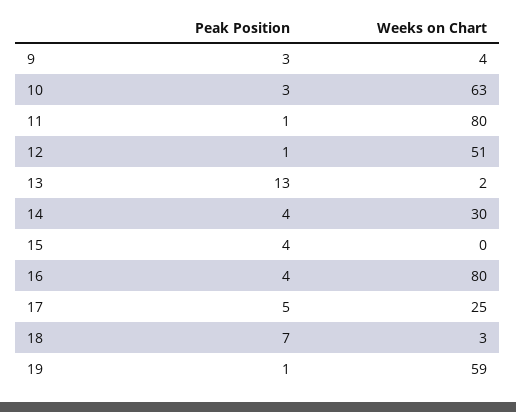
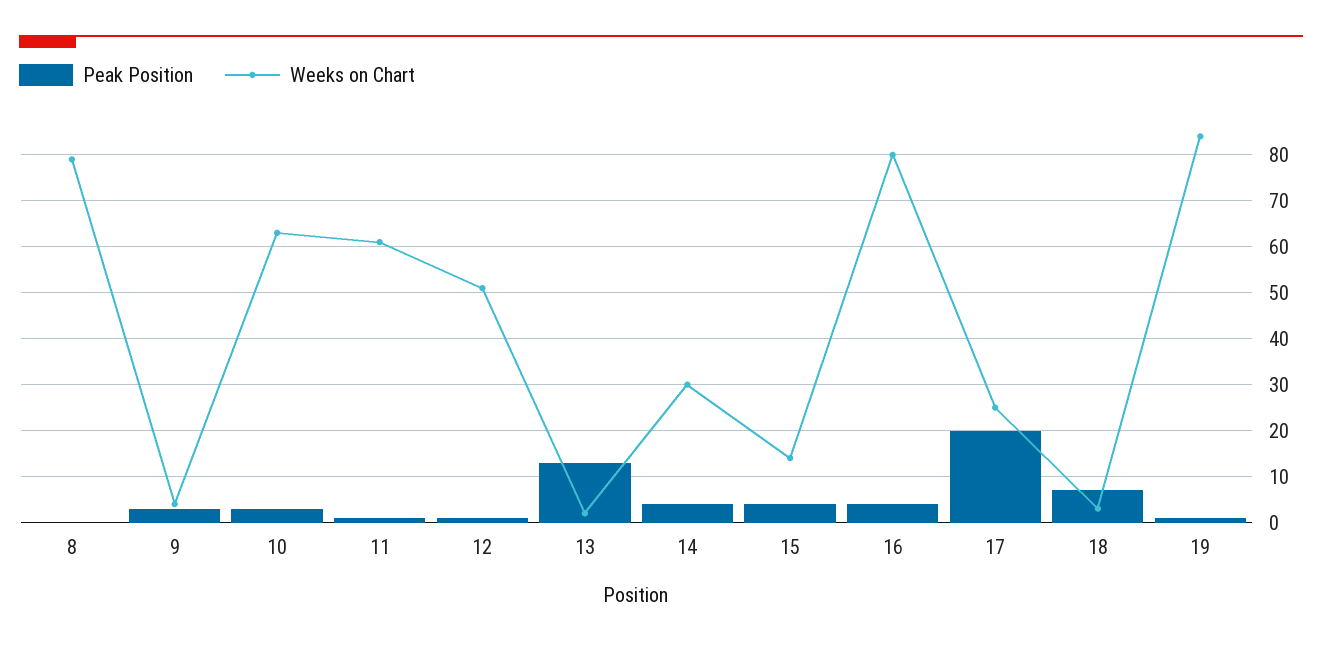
  {
    "Peak Position": {
      "9": 3,
      "10": 3,
      "11": 1,
      "12": 1,
      "13": 13,
      "14": 4,
      "15": 4,
      "16": 4,
-     "17": 5,
+     "17": 20,
      "18": 7,
-     "19": 1
+     "19": 1,
+     "8": 0
    },
    "Weeks on Chart": {
      "9": 4,
      "10": 63,
-     "11": 80,
+     "11": 60,
      "12": 51,
      "13": 2,
      "14": 30,
-     "15": 0,
+     "15": 15,
      "16": 80,
      "17": 25,
      "18": 3,
-     "19": 59
+     "19": 85,
+     "8": 80
    }
  }

